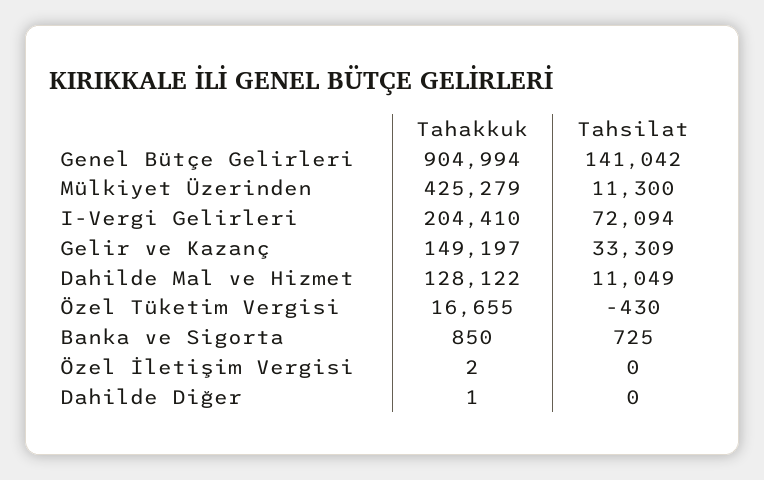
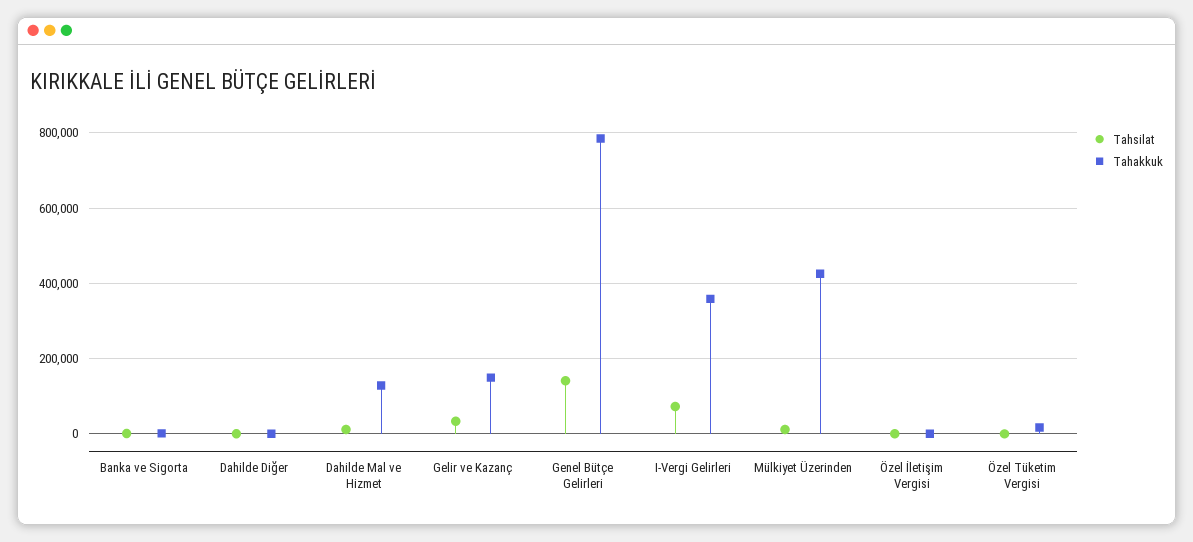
  {
    "Tahakkuk": {
-     "Genel Bütçe Gelirleri": 904994,
+     "Genel Bütçe Gelirleri": 780000,
      "Mülkiyet Üzerinden": 425279,
-     "I-Vergi Gelirleri": 204410,
+     "I-Vergi Gelirleri": 360000,
      "Gelir ve Kazanç": 149197,
      "Dahilde Mal ve Hizmet": 128122,
      "Özel Tüketim Vergisi": 16655,
      "Banka ve Sigorta": 850,
      "Özel İletişim Vergisi": 2,
      "Dahilde Diğer": 1
    },
    "Tahsilat": {
      "Genel Bütçe Gelirleri": 141042,
      "Mülkiyet Üzerinden": 11300,
      "I-Vergi Gelirleri": 72094,
      "Gelir ve Kazanç": 33309,
      "Dahilde Mal ve Hizmet": 11049,
      "Özel Tüketim Vergisi": -430,
      "Banka ve Sigorta": 725,
      "Özel İletişim Vergisi": 0,
      "Dahilde Diğer": 0
    }
  }

